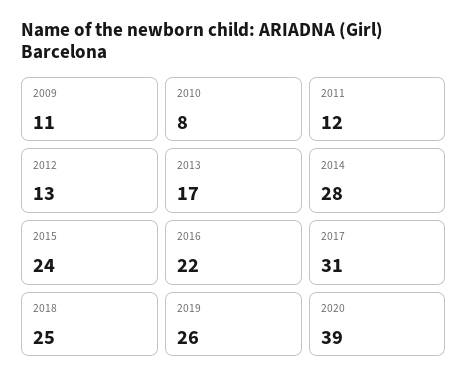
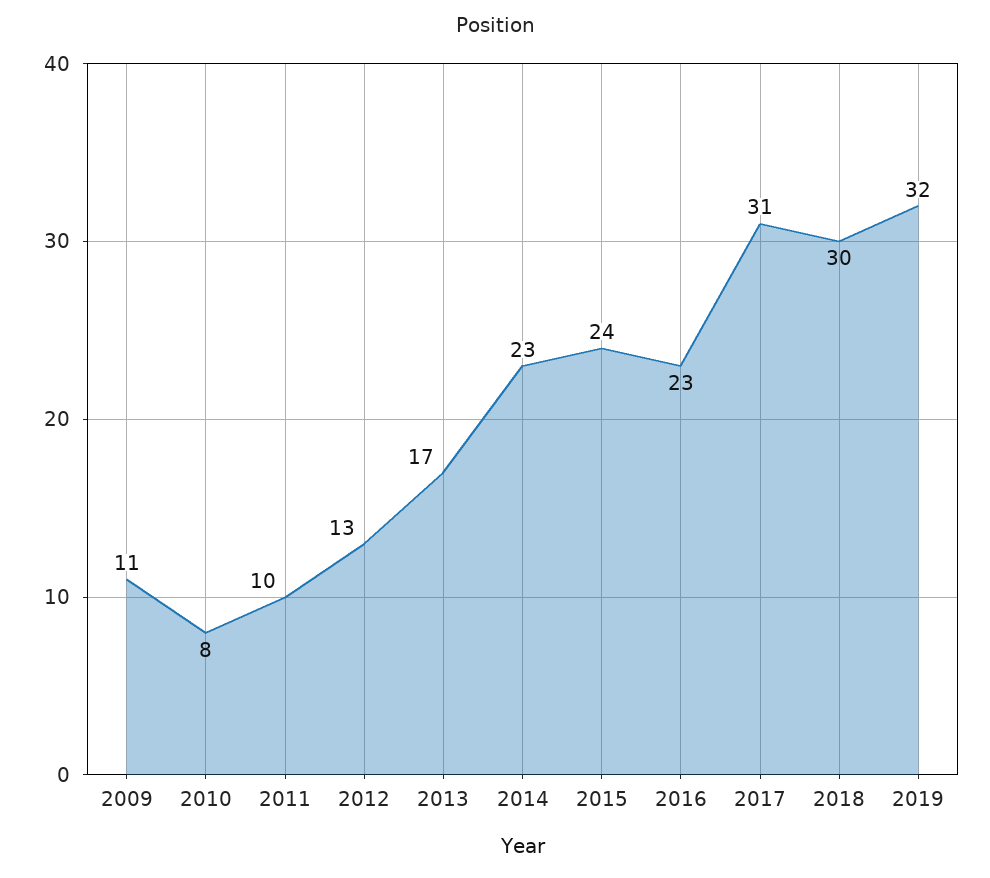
  {
    "2009": 11,
    "2010": 8,
-   "2011": 12,
+   "2011": 10,
    "2012": 13,
    "2013": 17,
-   "2014": 28,
+   "2014": 23,
    "2015": 24,
-   "2016": 22,
+   "2016": 23,
    "2017": 31,
-   "2018": 25,
+   "2018": 30,
-   "2019": 26,
+   "2019": 32
-   "2020": 39
  }

